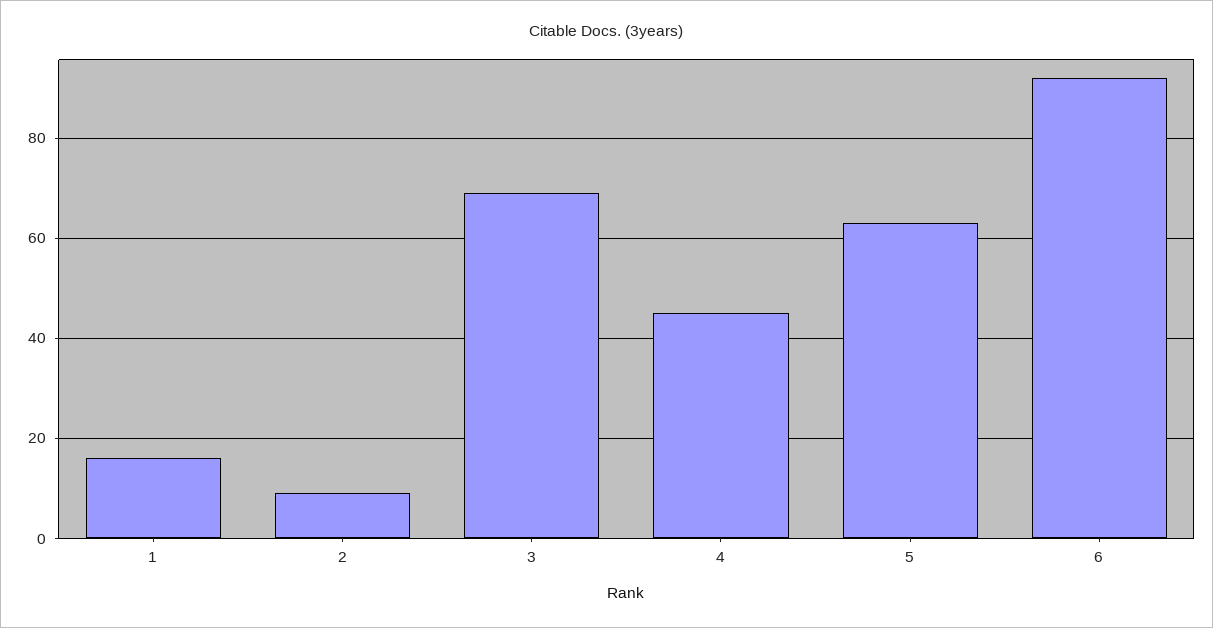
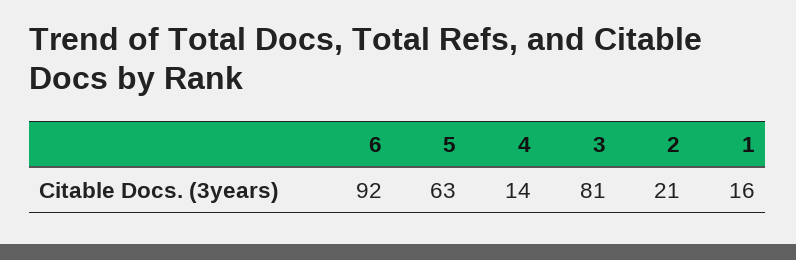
  {
    "1": 16,
-   "2": 10,
+   "2": 21,
-   "3": 70,
+   "3": 81,
-   "4": 45,
+   "4": 14,
    "5": 63,
    "6": 92
  }

